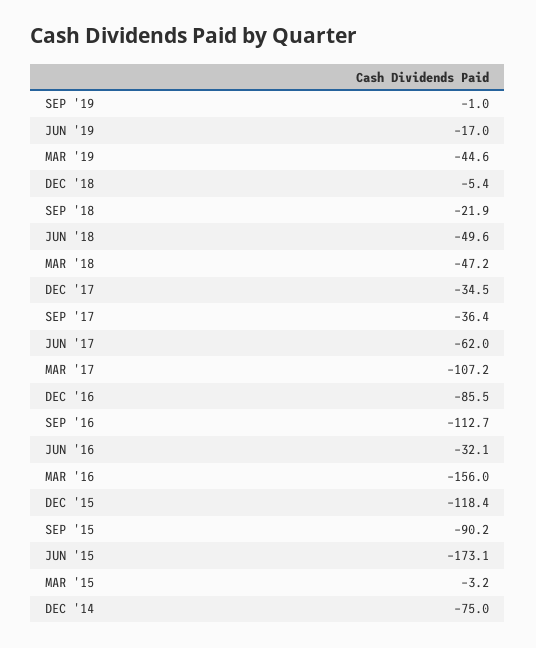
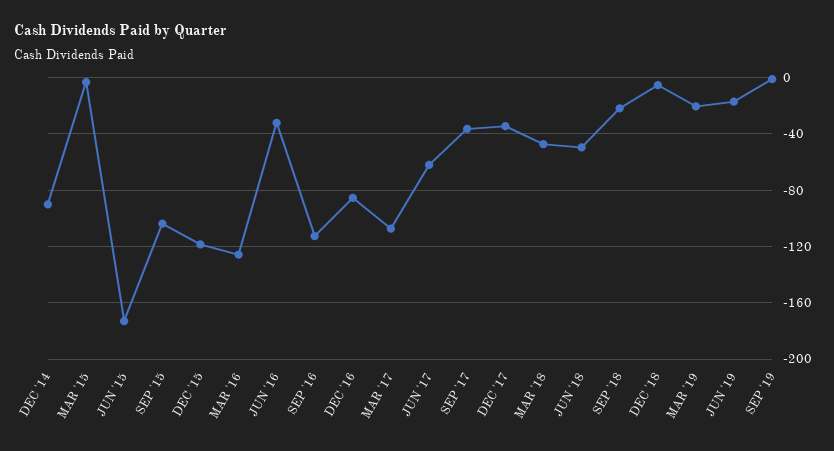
  {
    "SEP '19": -1,
    "JUN '19": -17,
-   "MAR '19": -44.6,
+   "MAR '19": -20,
    "DEC '18": -5.4,
    "SEP '18": -21.9,
    "JUN '18": -49.6,
    "MAR '18": -47.2,
    "DEC '17": -34.5,
    "SEP '17": -36.4,
    "JUN '17": -62,
    "MAR '17": -107.2,
    "DEC '16": -85.5,
    "SEP '16": -112.7,
    "JUN '16": -32.1,
-   "MAR '16": -156,
+   "MAR '16": -125,
    "DEC '15": -118.4,
-   "SEP '15": -90.2,
+   "SEP '15": -105,
    "JUN '15": -173.1,
    "MAR '15": -3.2,
-   "DEC '14": -75
+   "DEC '14": -90
  }

